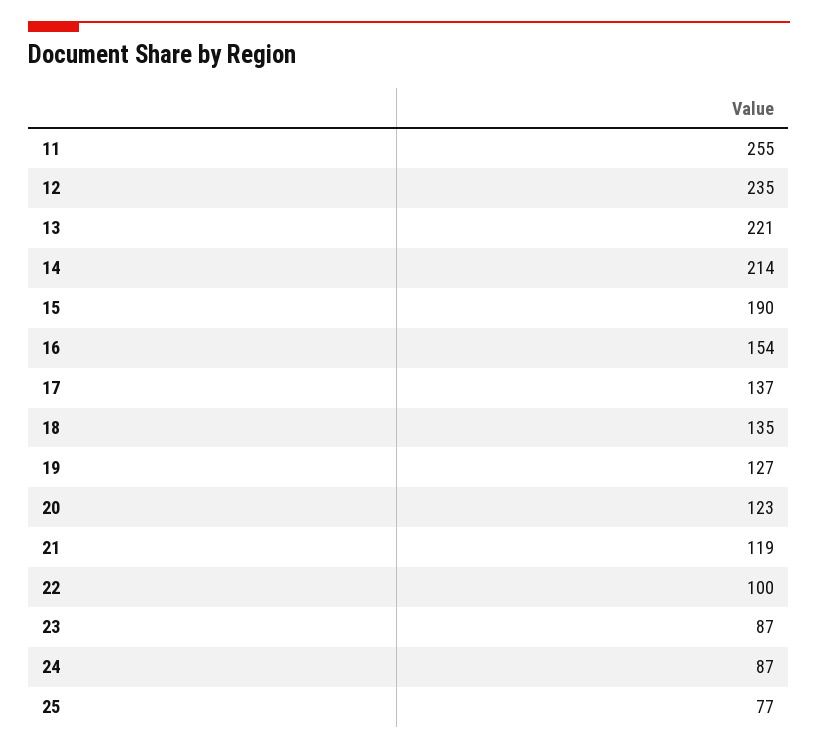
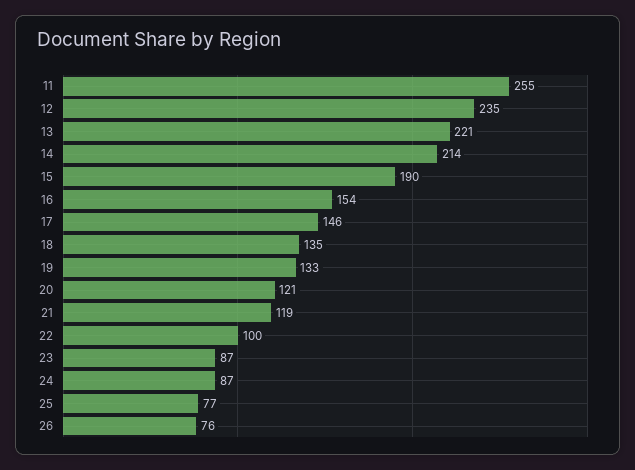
  {
    "11": 255,
    "12": 235,
    "13": 221,
    "14": 214,
    "15": 190,
    "16": 154,
-   "17": 137,
+   "17": 146,
    "18": 135,
-   "19": 127,
+   "19": 133,
-   "20": 123,
+   "20": 121,
    "21": 119,
    "22": 100,
    "23": 87,
    "24": 87,
-   "25": 77
+   "25": 77,
+   "26": 76
  }

